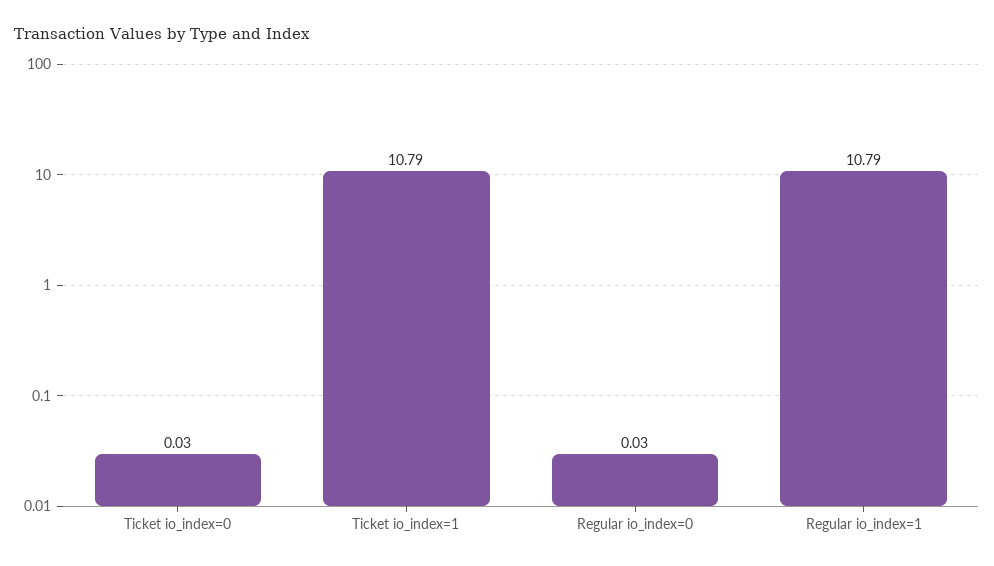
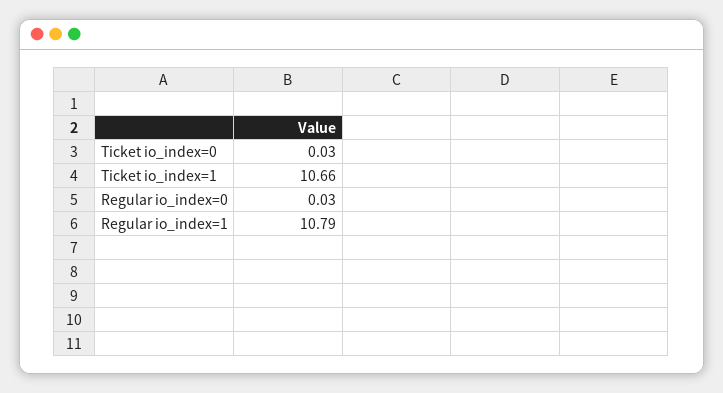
  {
    "Ticket io_index=0": 0.03,
-   "Ticket io_index=1": 10.79,
+   "Ticket io_index=1": 10.66,
    "Regular io_index=0": 0.03,
    "Regular io_index=1": 10.79
  }

